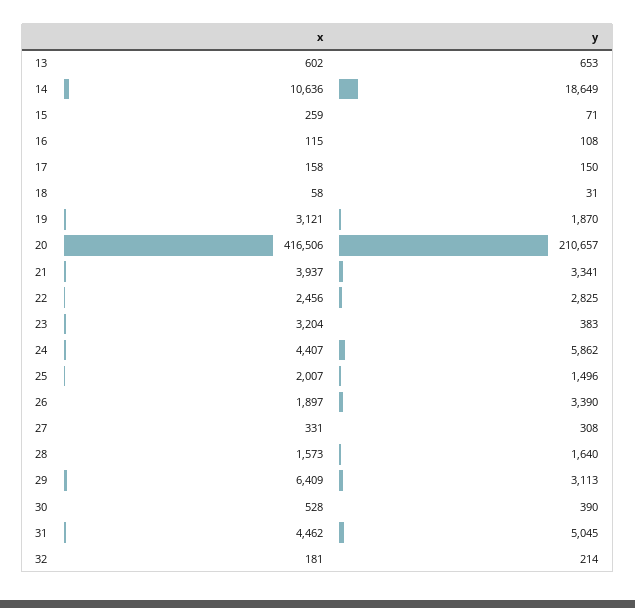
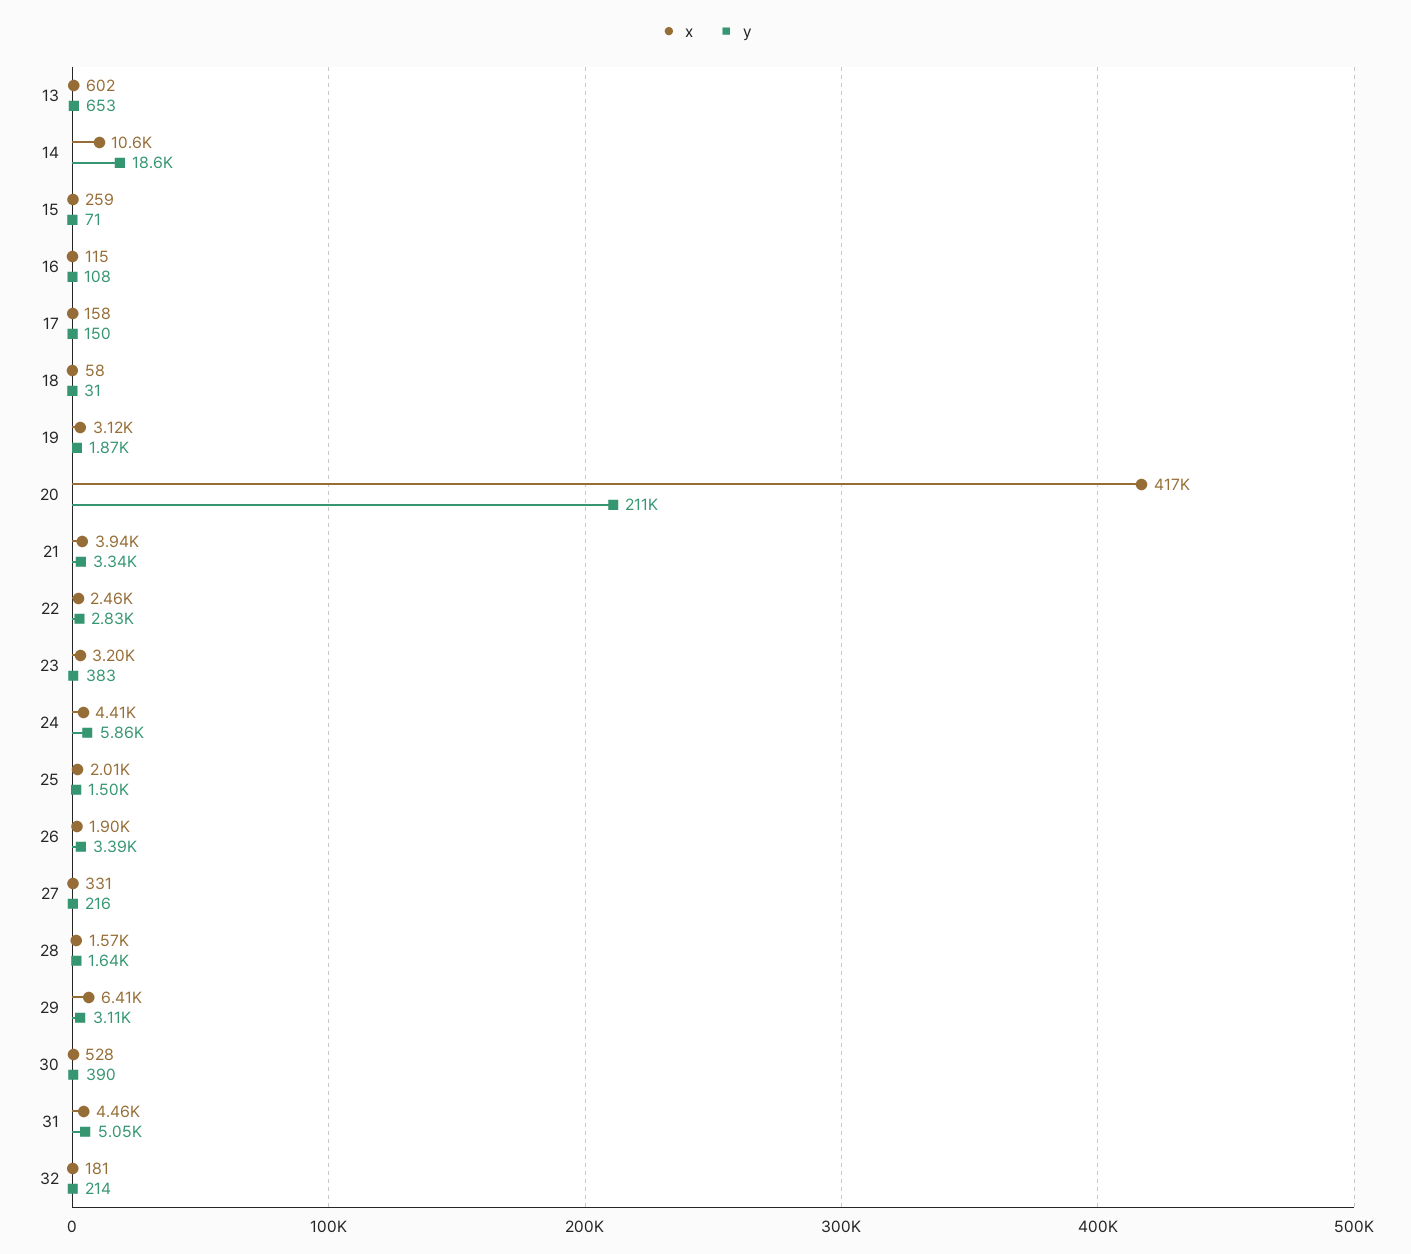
  {
    "x": {
      "13": 602,
      "14": 10636,
      "15": 259,
      "16": 115,
      "17": 158,
      "18": 58,
      "19": 3121,
      "20": 416506,
      "21": 3937,
      "22": 2456,
      "23": 3204,
      "24": 4407,
      "25": 2007,
      "26": 1897,
      "27": 331,
      "28": 1573,
      "29": 6409,
      "30": 528,
      "31": 4462,
      "32": 181
    },
    "y": {
      "13": 653,
      "14": 18649,
      "15": 71,
      "16": 108,
      "17": 150,
      "18": 31,
      "19": 1870,
      "20": 210657,
      "21": 3341,
      "22": 2825,
      "23": 383,
      "24": 5862,
      "25": 1496,
      "26": 3390,
-     "27": 308,
+     "27": 216,
      "28": 1640,
      "29": 3113,
      "30": 390,
      "31": 5045,
      "32": 214
    }
  }

